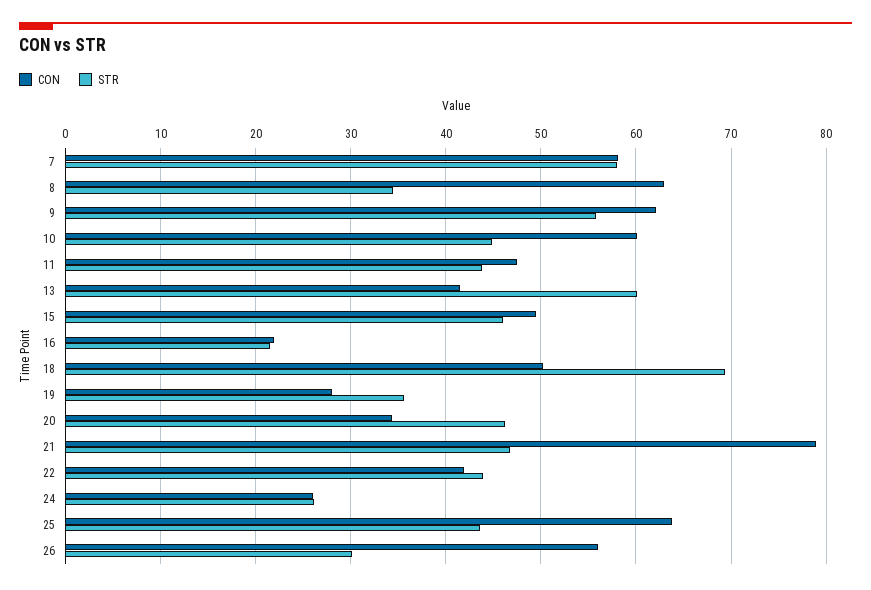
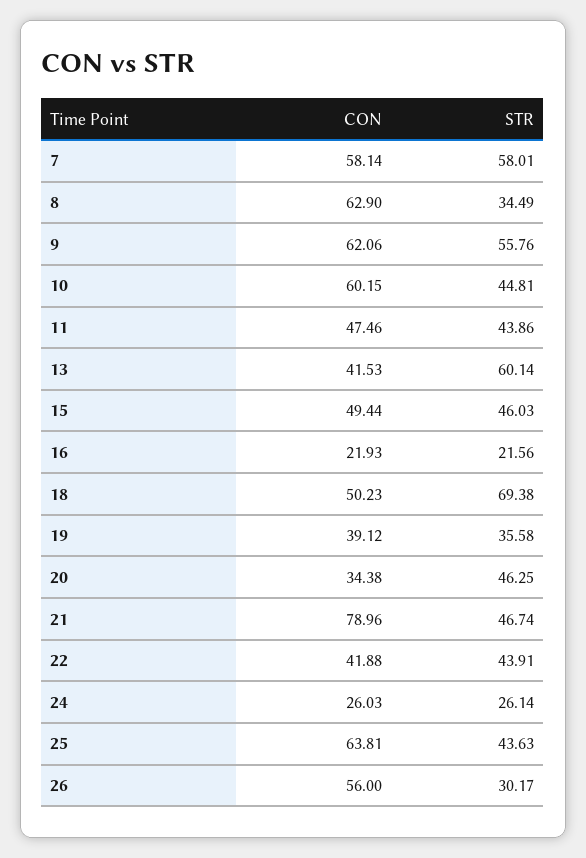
  {
    "CON": {
      "7": 58.14,
      "8": 62.9,
      "9": 62.06,
      "10": 60.15,
      "11": 47.46,
      "13": 41.53,
      "15": 49.44,
      "16": 21.93,
      "18": 50.23,
-     "19": 28,
+     "19": 39.12,
      "20": 34.38,
      "21": 78.96,
      "22": 41.88,
      "24": 26.03,
      "25": 63.81,
      "26": 56
    },
    "STR": {
      "7": 58.01,
      "8": 34.49,
      "9": 55.76,
      "10": 44.81,
      "11": 43.86,
      "13": 60.14,
      "15": 46.03,
      "16": 21.56,
      "18": 69.38,
      "19": 35.58,
      "20": 46.25,
      "21": 46.74,
      "22": 43.91,
      "24": 26.14,
      "25": 43.63,
      "26": 30.17
    }
  }

